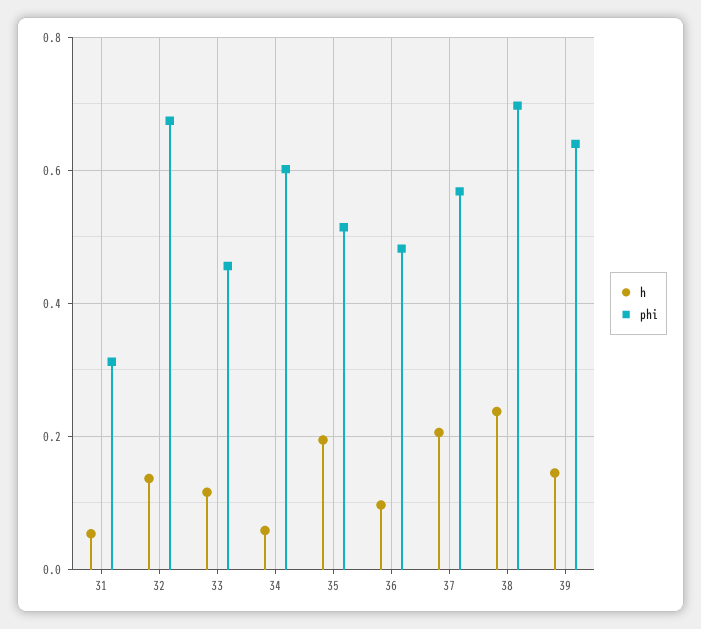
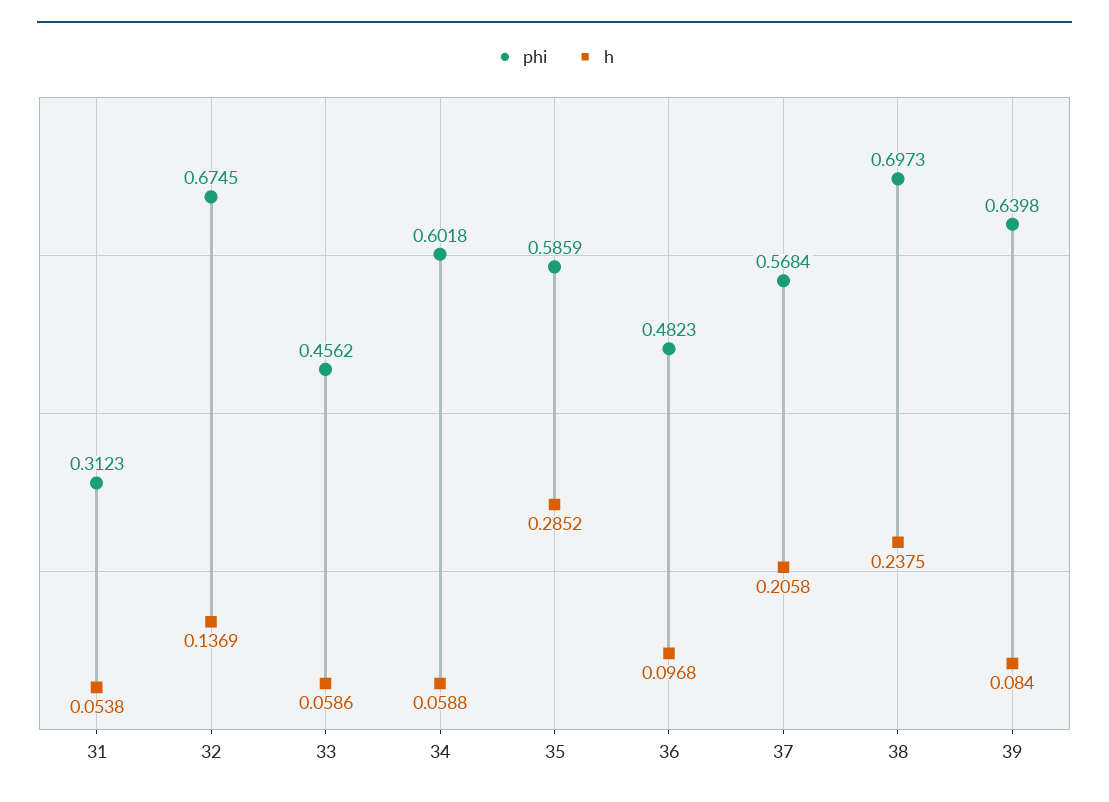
  {
    "h": {
      "31": 0.0538,
      "32": 0.1369,
-     "33": 0.12,
+     "33": 0.0586,
      "34": 0.0588,
-     "35": 0.2,
+     "35": 0.2852,
      "36": 0.0968,
      "37": 0.2058,
      "38": 0.2375,
-     "39": 0.14
+     "39": 0.084
    },
    "phi": {
      "31": 0.3123,
      "32": 0.6745,
      "33": 0.4562,
      "34": 0.6018,
-     "35": 0.52,
+     "35": 0.5859,
      "36": 0.4823,
      "37": 0.5684,
      "38": 0.6973,
      "39": 0.6398
    }
  }

